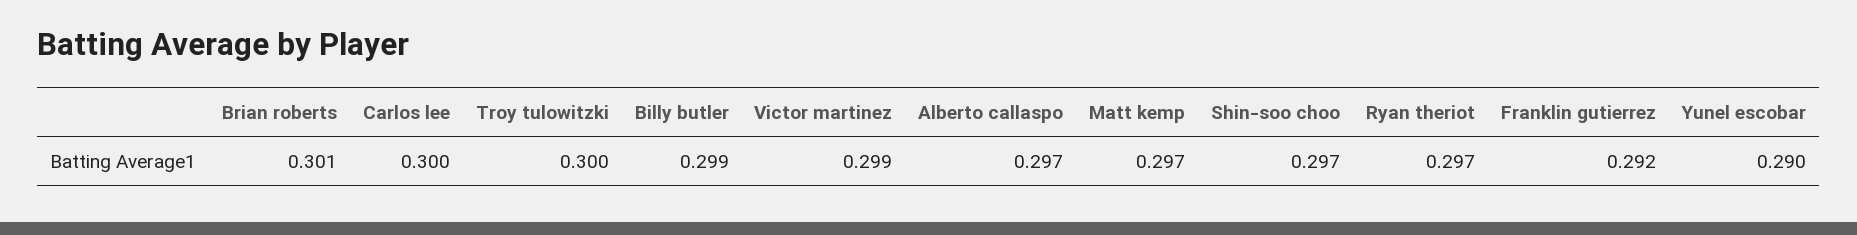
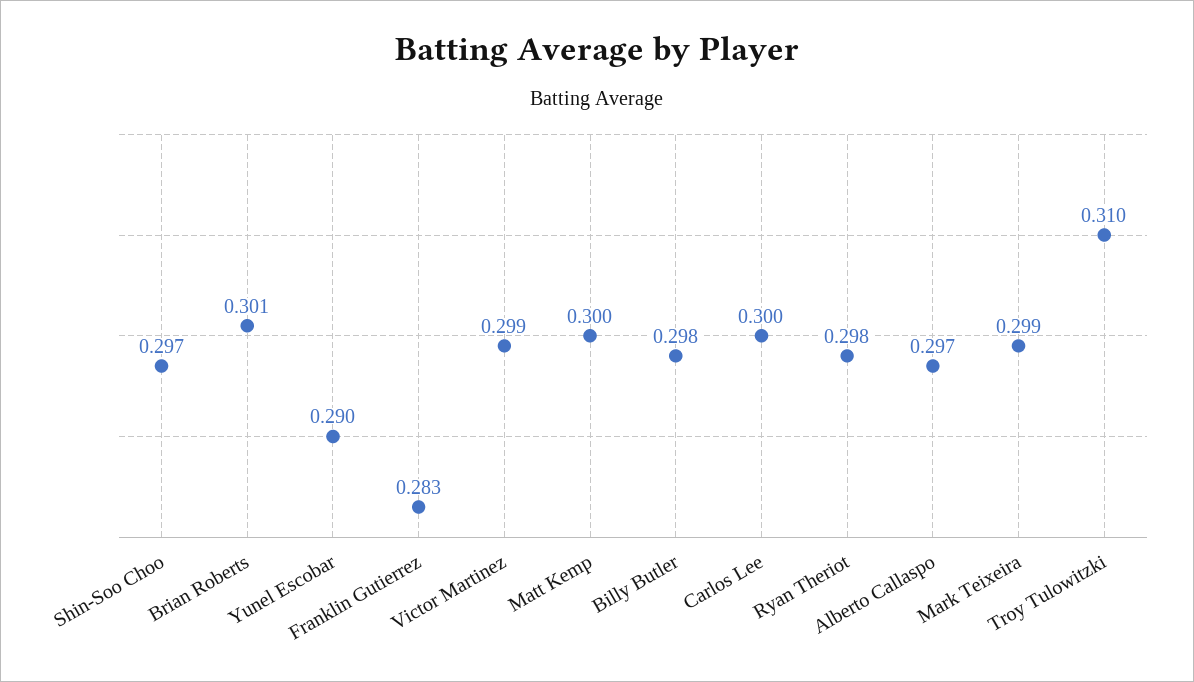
  {
    "Brian roberts": 0.301,
    "Carlos lee": 0.3,
-   "Troy tulowitzki": 0.3,
+   "Troy tulowitzki": 0.31,
-   "Billy butler": 0.299,
+   "Billy butler": 0.298,
    "Victor martinez": 0.299,
    "Alberto callaspo": 0.297,
-   "Matt kemp": 0.297,
+   "Matt kemp": 0.3,
    "Shin-soo choo": 0.297,
-   "Ryan theriot": 0.297,
+   "Ryan theriot": 0.298,
-   "Franklin gutierrez": 0.292,
+   "Franklin gutierrez": 0.283,
-   "Yunel escobar": 0.29
+   "Yunel escobar": 0.29,
+   "Mark Teixeira": 0.299
  }

